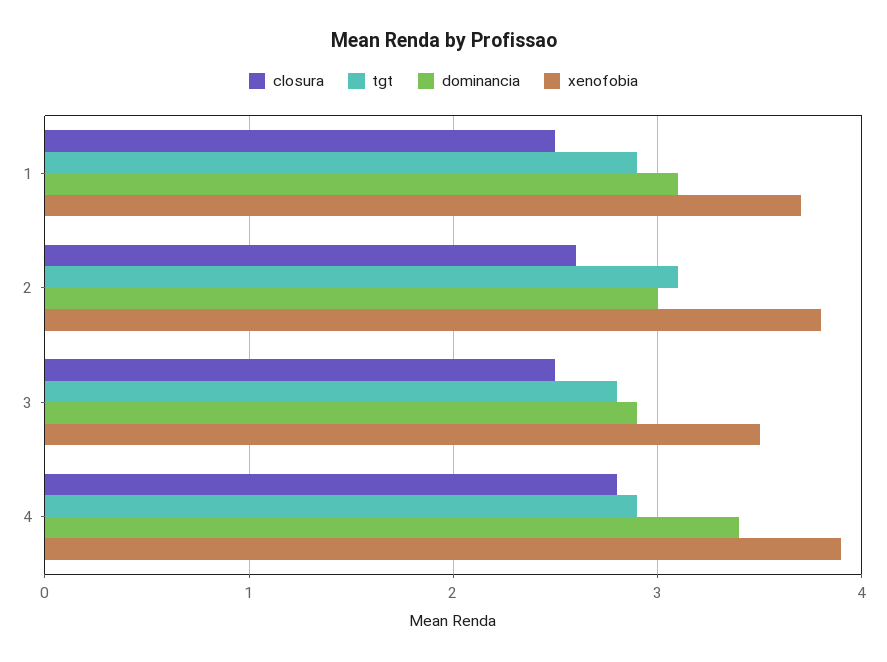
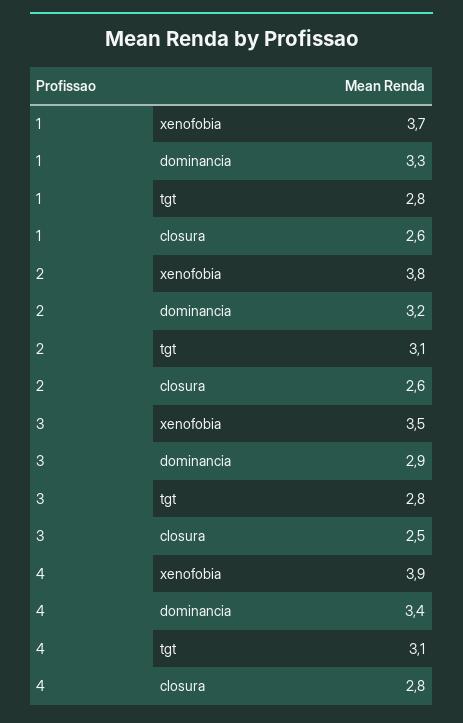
  {
    "closura": {
-     "1": 2.5,
+     "1": 2.6,
      "2": 2.6,
      "3": 2.5,
      "4": 2.8
    },
    "tgt": {
-     "1": 2.9,
+     "1": 2.8,
      "2": 3.1,
      "3": 2.8,
-     "4": 2.9
+     "4": 3.1
    },
    "dominancia": {
-     "1": 3.1,
+     "1": 3.3,
-     "2": 3,
+     "2": 3.2,
      "3": 2.9,
      "4": 3.4
    },
    "xenofobia": {
      "1": 3.7,
      "2": 3.8,
      "3": 3.5,
      "4": 3.9
    }
  }

